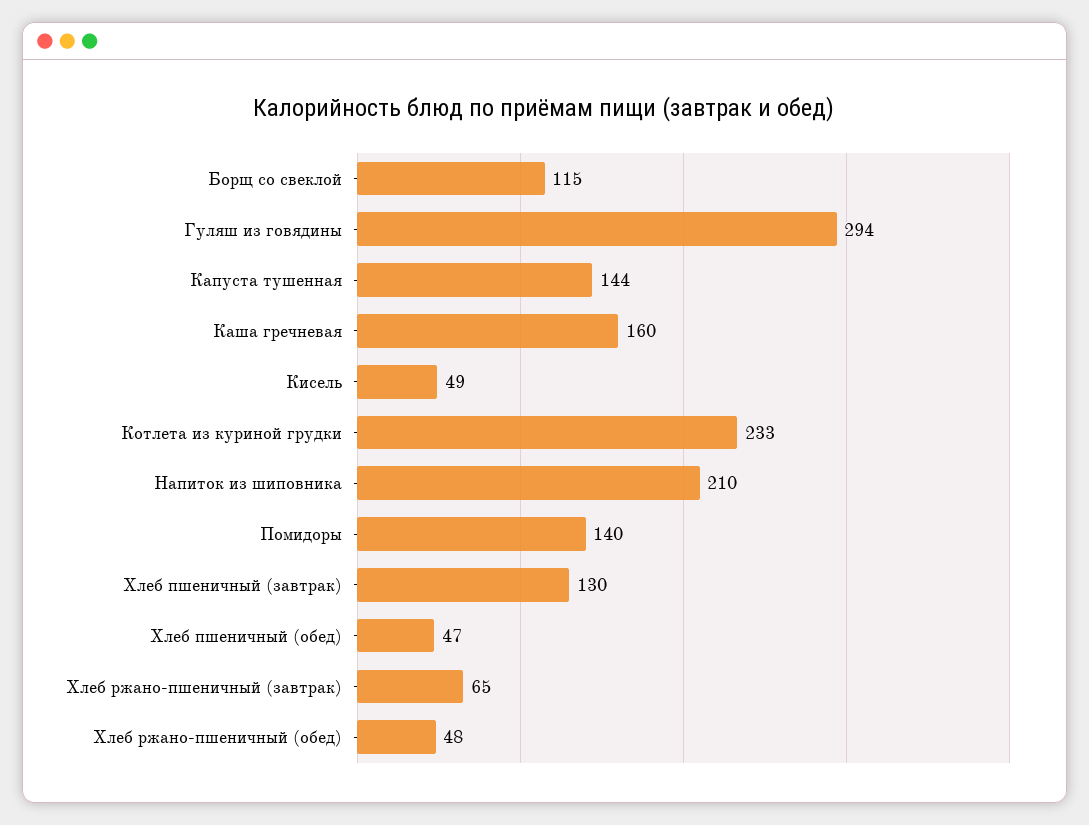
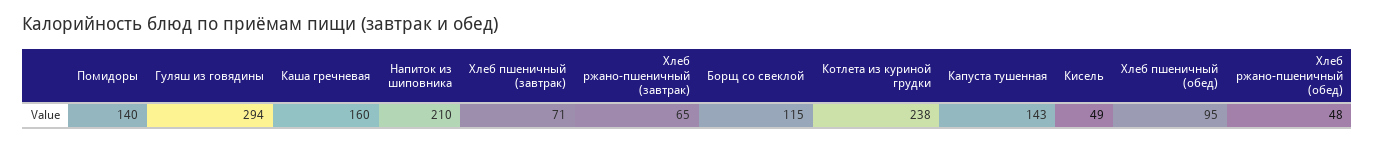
  {
    "Борщ со свеклой": 115,
    "Гуляш из говядины": 294,
-   "Капуста тушенная": 144,
+   "Капуста тушенная": 143,
    "Каша гречневая": 160,
    "Кисель": 49,
-   "Котлета из куриной грудки": 233,
+   "Котлета из куриной грудки": 238,
    "Напиток из шиповника": 210,
    "Помидоры": 140,
-   "Хлеб пшеничный (завтрак)": 130,
+   "Хлеб пшеничный (завтрак)": 71,
-   "Хлеб пшеничный (обед)": 47,
+   "Хлеб пшеничный (обед)": 95,
    "Хлеб ржано-пшеничный (завтрак)": 65,
    "Хлеб ржано-пшеничный (обед)": 48
  }

